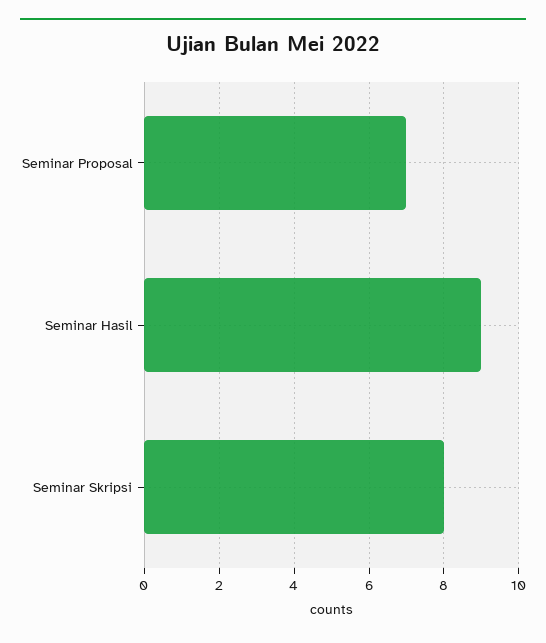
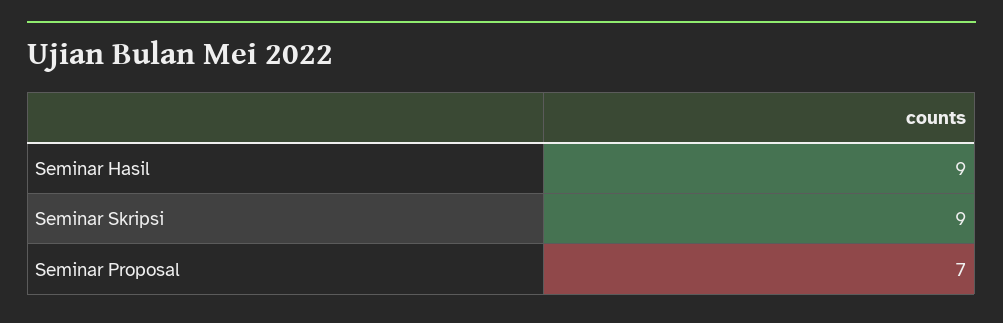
  {
    "Seminar Proposal": 7,
    "Seminar Hasil": 9,
-   "Seminar Skripsi": 8
+   "Seminar Skripsi": 9
  }

